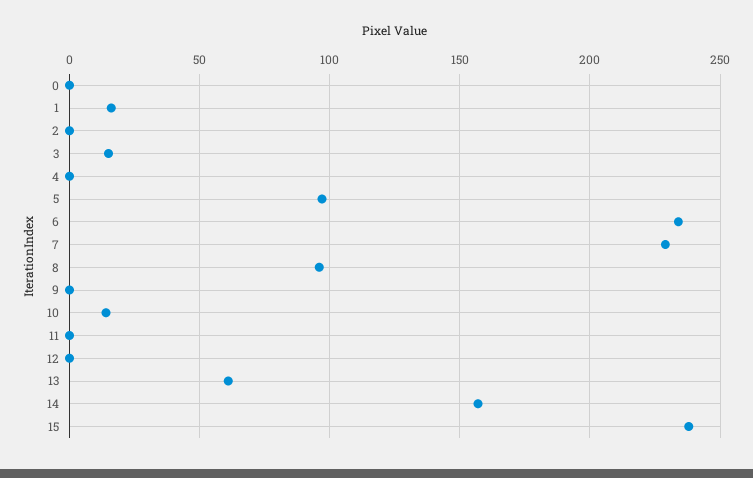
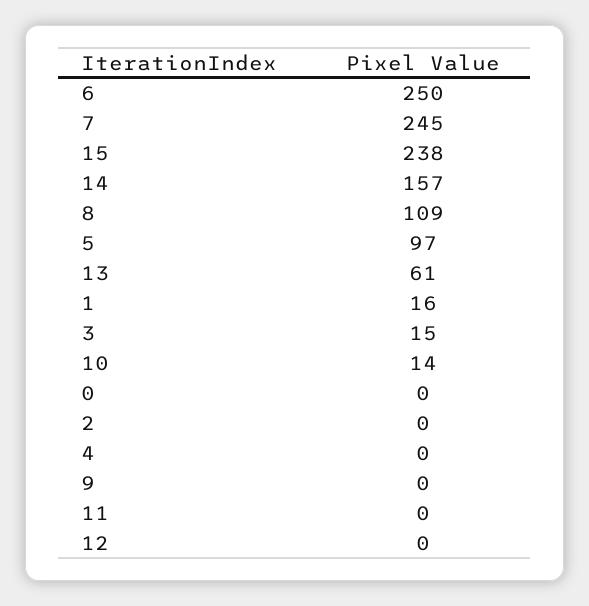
  {
    "0": 0,
    "1": 16,
    "2": 0,
    "3": 15,
    "4": 0,
    "5": 97,
-   "6": 235,
+   "6": 250,
-   "7": 230,
+   "7": 245,
-   "8": 95,
+   "8": 109,
    "9": 0,
    "10": 14,
    "11": 0,
    "12": 0,
    "13": 61,
    "14": 157,
    "15": 238
  }

